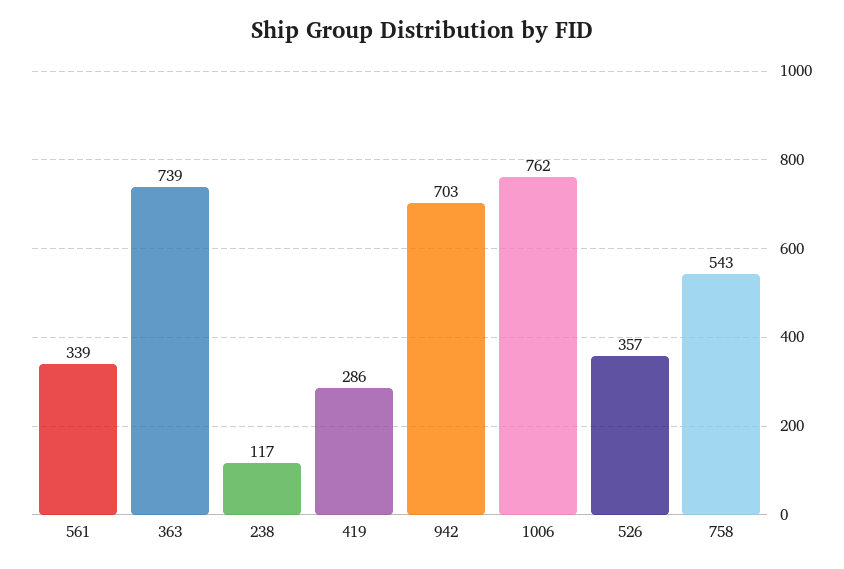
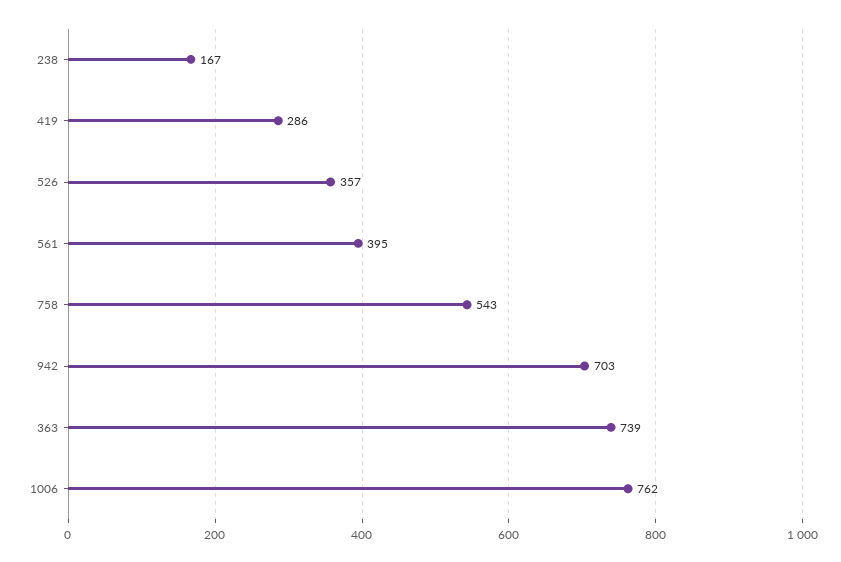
  {
-   "561": 339,
+   "561": 395,
    "363": 739,
-   "238": 117,
+   "238": 167,
    "419": 286,
    "942": 703,
    "1006": 762,
    "526": 357,
    "758": 543
  }

